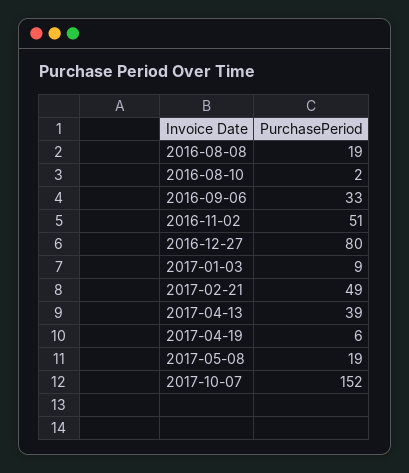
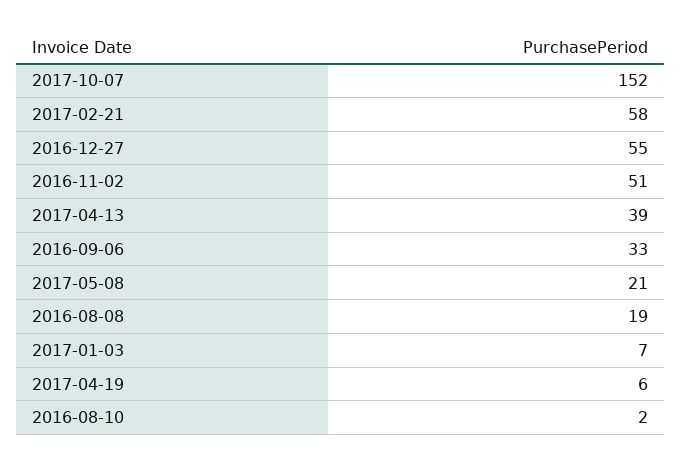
  {
    "2016-08-08": 19,
    "2016-08-10": 2,
    "2016-09-06": 33,
    "2016-11-02": 51,
-   "2016-12-27": 80,
+   "2016-12-27": 55,
-   "2017-01-03": 9,
+   "2017-01-03": 7,
-   "2017-02-21": 49,
+   "2017-02-21": 58,
    "2017-04-13": 39,
    "2017-04-19": 6,
-   "2017-05-08": 19,
+   "2017-05-08": 21,
    "2017-10-07": 152
  }

